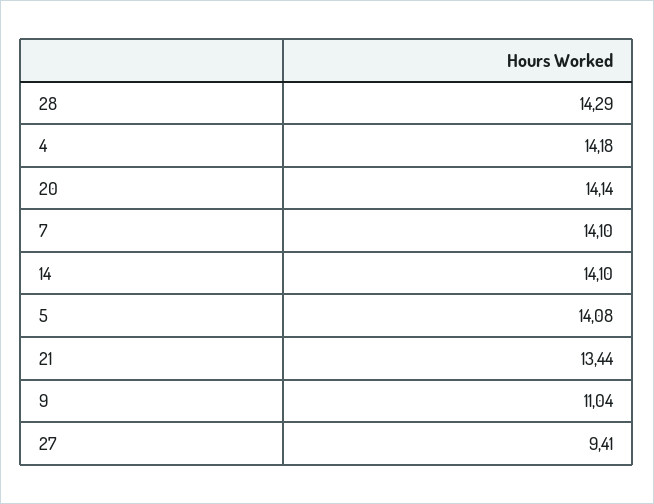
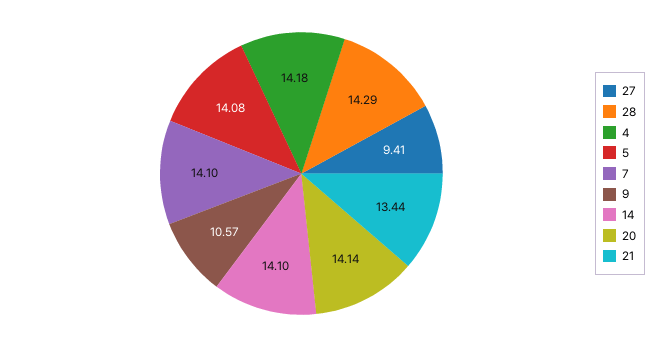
  {
    "28": 14.29,
    "4": 14.18,
    "20": 14.14,
    "7": 14.1,
    "14": 14.1,
    "5": 14.08,
    "21": 13.44,
-   "9": 11.04,
+   "9": 10.57,
    "27": 9.41
  }

